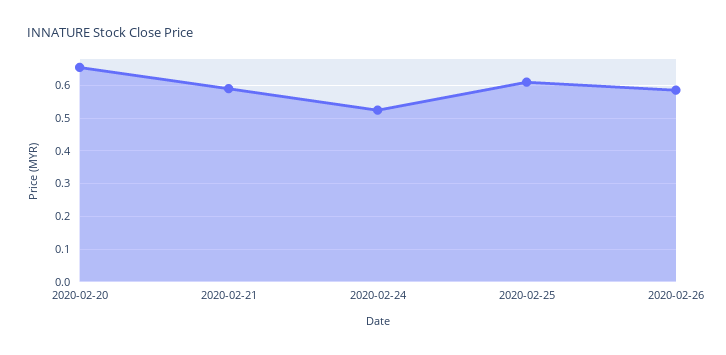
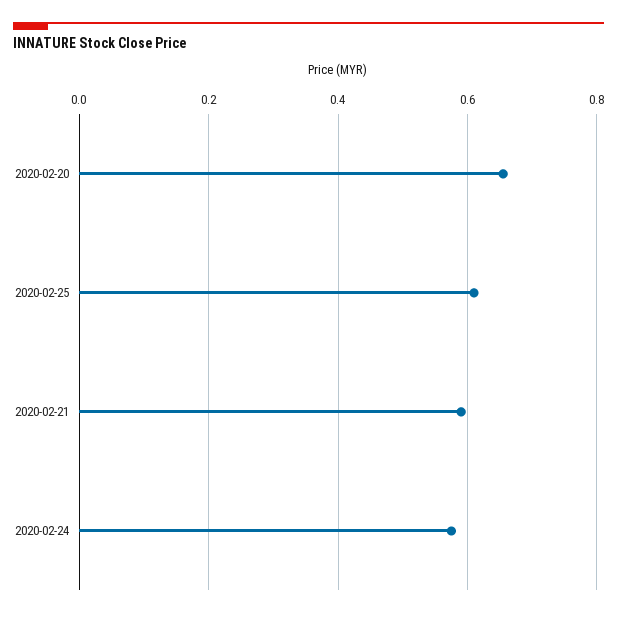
  {
    "2020-02-20": 0.66,
    "2020-02-21": 0.6,
-   "2020-02-24": 0.52,
+   "2020-02-24": 0.58,
-   "2020-02-25": 0.62,
+   "2020-02-25": 0.62
-   "2020-02-26": 0.58
  }

